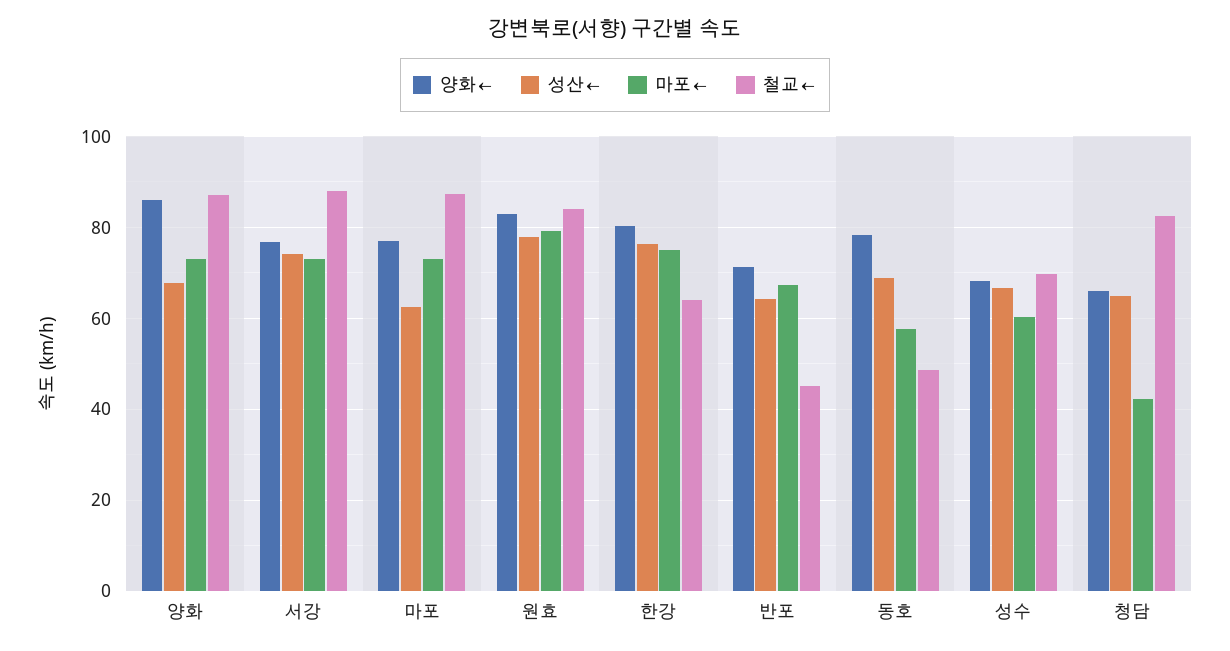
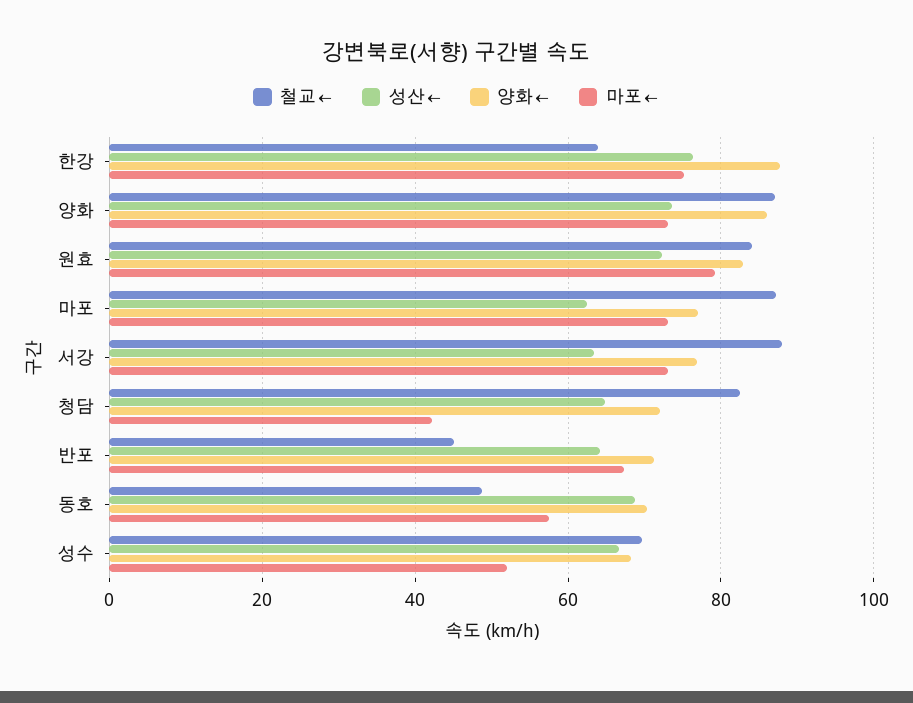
  {
    "양화←": {
      "양화": 86,
      "서강": 76,
      "마포": 78,
      "원효": 82,
-     "한강": 80,
+     "한강": 88,
      "반포": 72,
-     "동호": 78,
+     "동호": 70,
      "성수": 68,
-     "청담": 66
+     "청담": 72
    },
    "성산←": {
-     "양화": 68,
+     "양화": 74,
-     "서강": 74,
+     "서강": 64,
      "마포": 62,
-     "원효": 78,
+     "원효": 72,
      "한강": 76,
      "반포": 64,
      "동호": 68,
      "성수": 66,
      "청담": 64
    },
    "마포←": {
      "양화": 74,
      "서강": 74,
      "마포": 74,
      "원효": 80,
      "한강": 76,
      "반포": 68,
      "동호": 58,
-     "성수": 60,
+     "성수": 52,
      "청담": 42
    },
    "철교←": {
      "양화": 88,
      "서강": 88,
      "마포": 88,
      "원효": 84,
      "한강": 64,
      "반포": 46,
      "동호": 48,
      "성수": 70,
      "청담": 82
    }
  }

